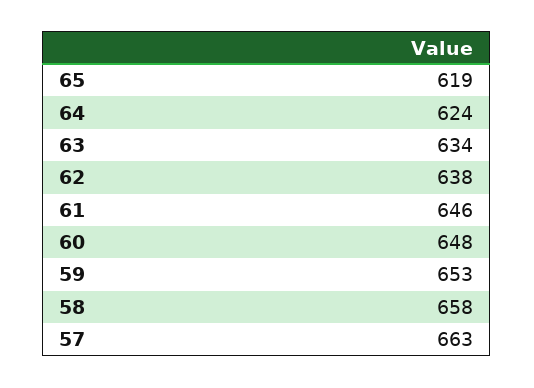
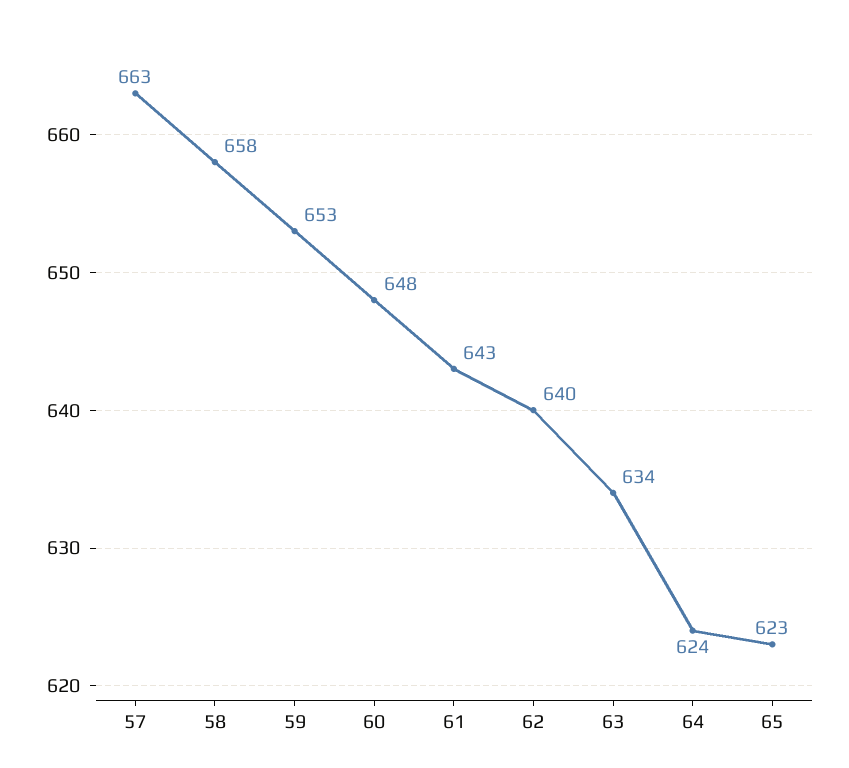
  {
-   "65": 619,
+   "65": 623,
    "64": 624,
    "63": 634,
-   "62": 638,
+   "62": 640,
-   "61": 646,
+   "61": 643,
    "60": 648,
    "59": 653,
    "58": 658,
    "57": 663
  }

